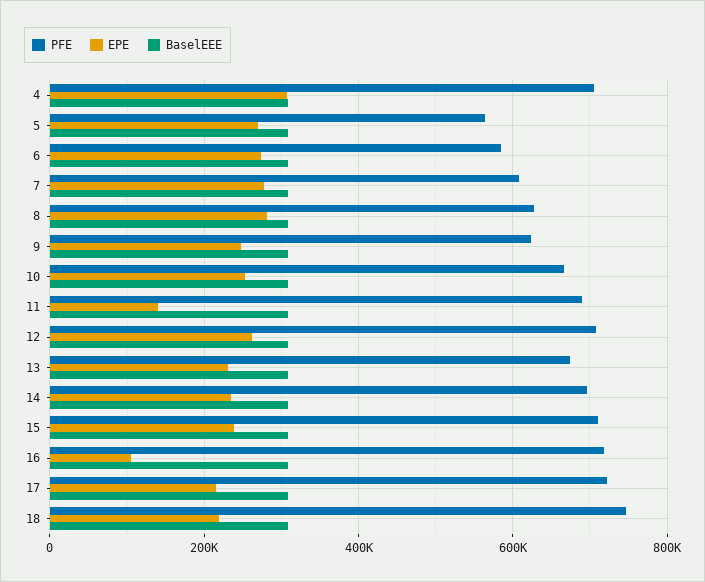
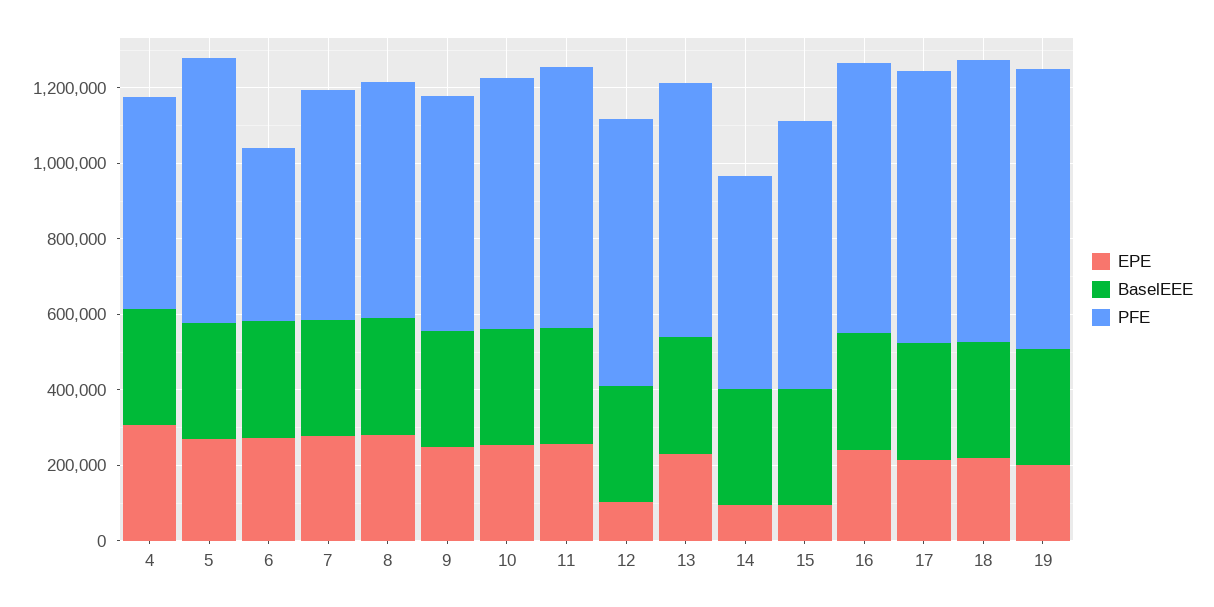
  {
    "PFE": {
-     "4": 700000,
+     "4": 550000,
-     "5": 560000,
+     "5": 700000,
-     "6": 580000,
+     "6": 450000,
      "7": 600000,
      "8": 620000,
      "9": 620000,
      "10": 660000,
      "11": 680000,
      "12": 700000,
      "13": 680000,
-     "14": 700000,
+     "14": 550000,
      "15": 720000,
      "16": 720000,
      "17": 720000,
-     "18": 740000
+     "18": 740000,
+     "19": 750000
    },
    "EPE": {
      "4": 300000,
      "5": 260000,
      "6": 280000,
      "7": 280000,
      "8": 280000,
      "9": 240000,
      "10": 260000,
-     "11": 140000,
+     "11": 250000,
-     "12": 260000,
+     "12": 100000,
      "13": 240000,
-     "14": 240000,
+     "14": 100000,
-     "15": 240000,
+     "15": 100000,
-     "16": 100000,
+     "16": 250000,
      "17": 220000,
-     "18": 220000
+     "18": 220000,
+     "19": 200000
    },
    "BaselEEE": {
      "4": 300000,
      "5": 300000,
      "6": 300000,
      "7": 300000,
      "8": 300000,
      "9": 300000,
      "10": 300000,
      "11": 300000,
      "12": 300000,
      "13": 300000,
      "14": 300000,
      "15": 300000,
      "16": 300000,
      "17": 300000,
-     "18": 300000
+     "18": 300000,
+     "19": 300000
    }
  }

